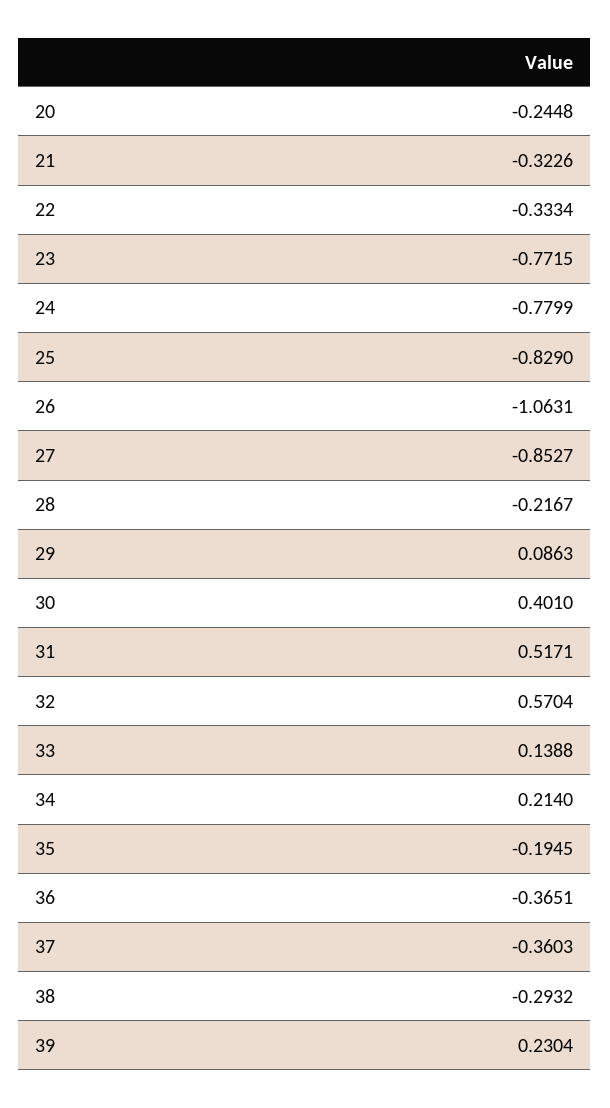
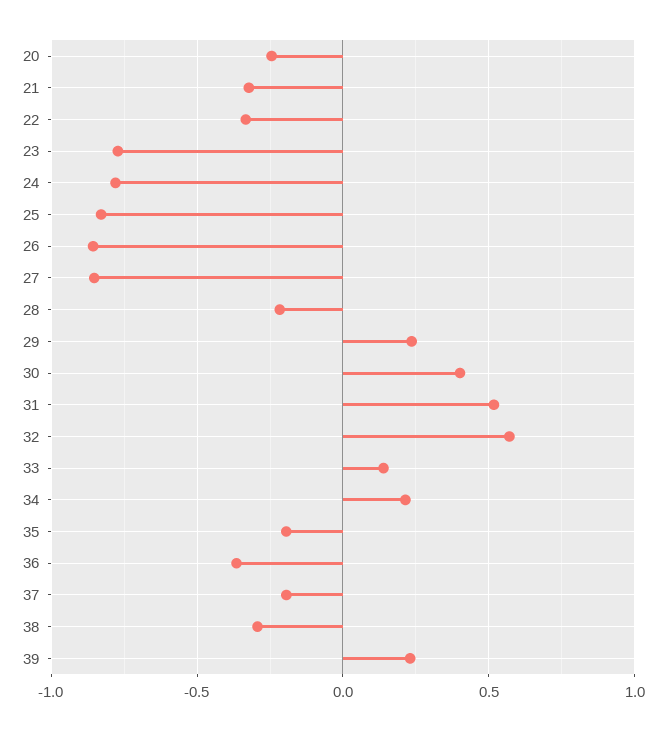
  {
    "20": -0.2448,
    "21": -0.3226,
    "22": -0.3334,
    "23": -0.7715,
    "24": -0.7799,
    "25": -0.829,
-   "26": -1.0631,
+   "26": -0.85,
    "27": -0.8527,
    "28": -0.2167,
-   "29": 0.0863,
+   "29": 0.25,
    "30": 0.401,
    "31": 0.5171,
    "32": 0.5704,
    "33": 0.1388,
    "34": 0.214,
    "35": -0.1945,
    "36": -0.3651,
-   "37": -0.3603,
+   "37": -0.2,
    "38": -0.2932,
    "39": 0.2304
  }

